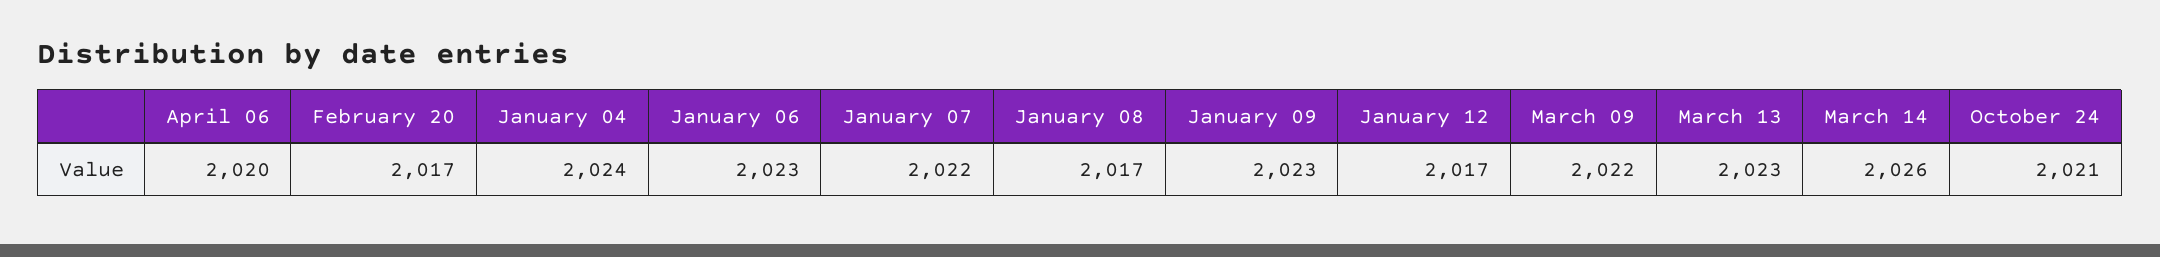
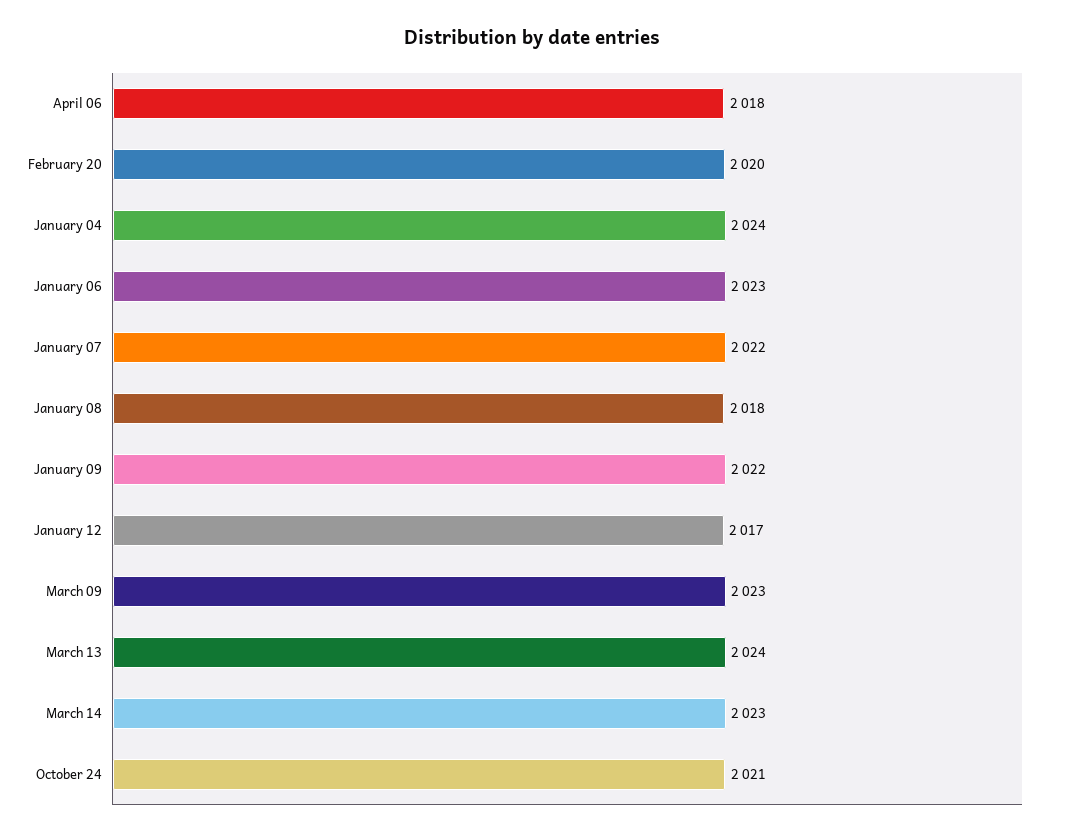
  {
-   "April 06": 2020,
+   "April 06": 2018,
-   "February 20": 2017,
+   "February 20": 2020,
    "January 04": 2024,
    "January 06": 2023,
    "January 07": 2022,
-   "January 08": 2017,
+   "January 08": 2018,
-   "January 09": 2023,
+   "January 09": 2022,
    "January 12": 2017,
-   "March 09": 2022,
+   "March 09": 2023,
-   "March 13": 2023,
+   "March 13": 2024,
-   "March 14": 2026,
+   "March 14": 2023,
    "October 24": 2021
  }

